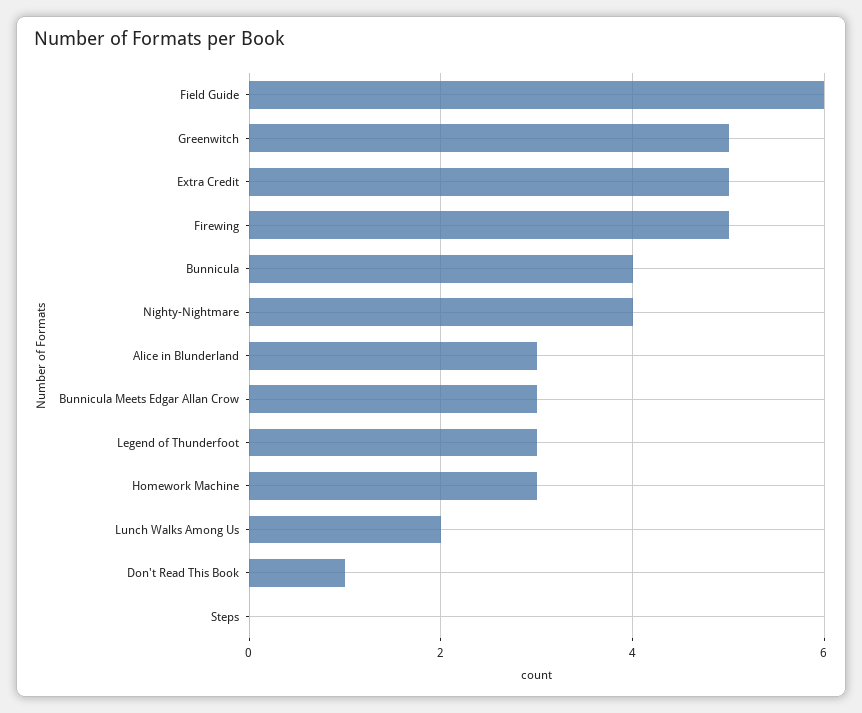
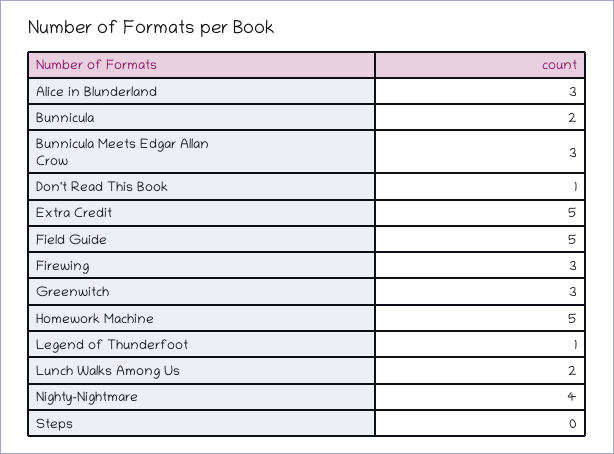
  {
-   "Field Guide": 6,
+   "Field Guide": 5,
-   "Greenwitch": 5,
+   "Greenwitch": 3,
    "Extra Credit": 5,
-   "Firewing": 5,
+   "Firewing": 3,
-   "Bunnicula": 4,
+   "Bunnicula": 2,
    "Nighty-Nightmare": 4,
    "Alice in Blunderland": 3,
    "Bunnicula Meets Edgar Allan Crow": 3,
-   "Legend of Thunderfoot": 3,
+   "Legend of Thunderfoot": 1,
-   "Homework Machine": 3,
+   "Homework Machine": 5,
    "Lunch Walks Among Us": 2,
    "Don't Read This Book": 1,
    "Steps": 0
  }

